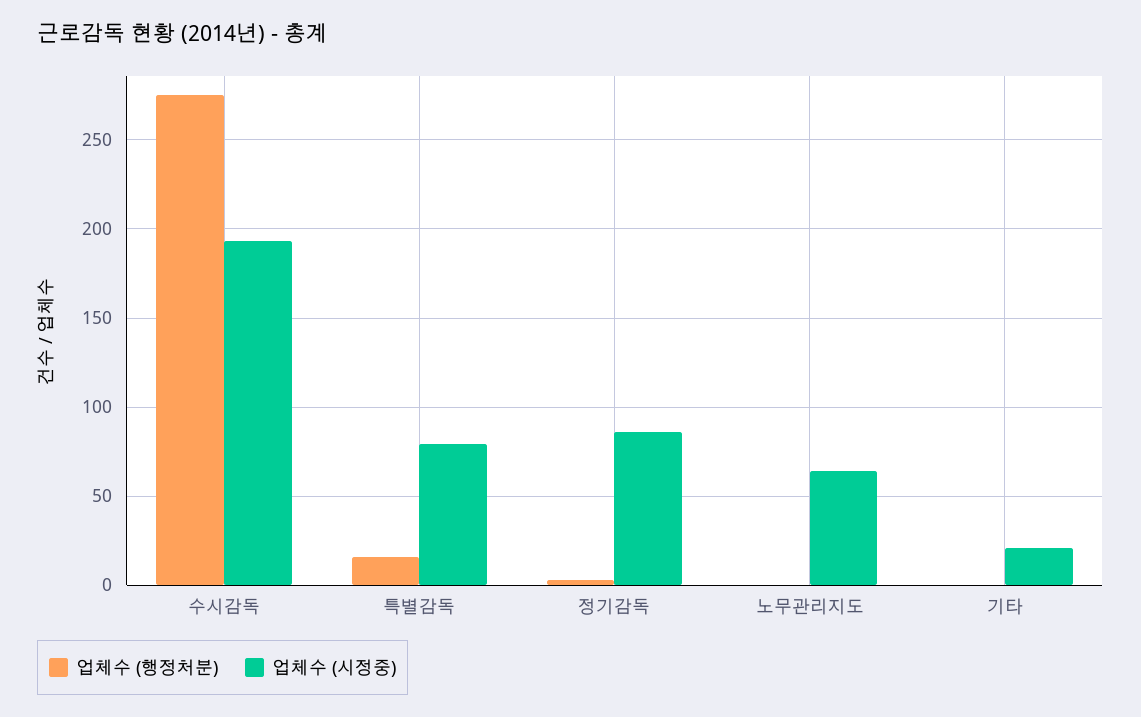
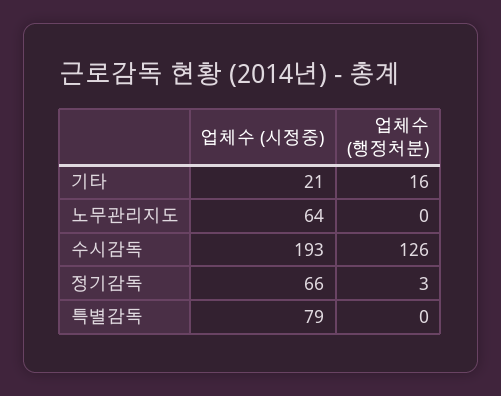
  {
    "업체수 (행정처분)": {
-     "수시감독": 275,
+     "수시감독": 126,
-     "특별감독": 15,
+     "특별감독": 0,
      "정기감독": 3,
      "노무관리지도": 0,
-     "기타": 0
+     "기타": 16
    },
    "업체수 (시정중)": {
      "수시감독": 193,
      "특별감독": 79,
-     "정기감독": 85,
+     "정기감독": 66,
      "노무관리지도": 64,
      "기타": 21
    }
  }

